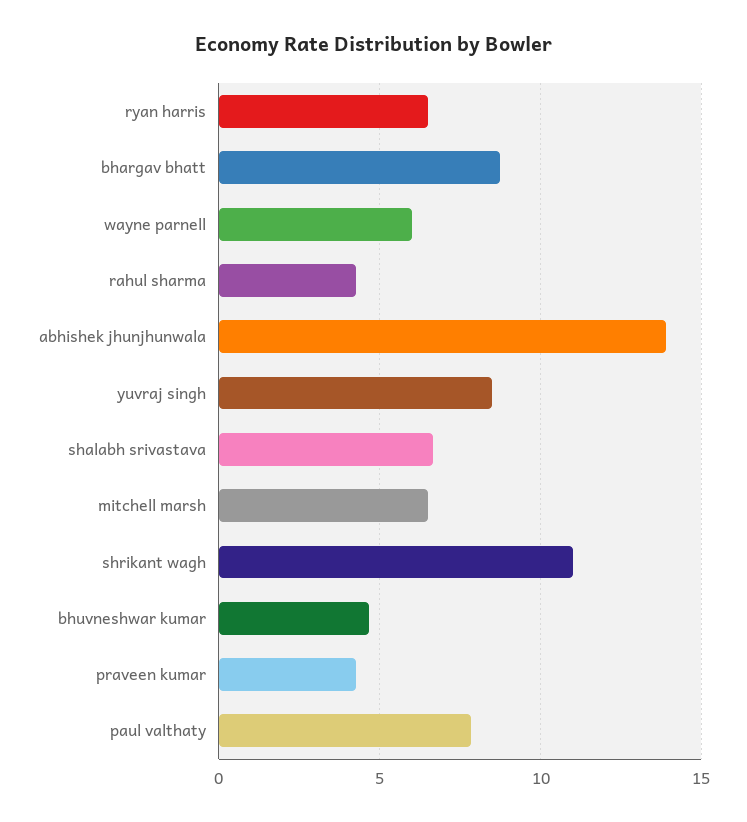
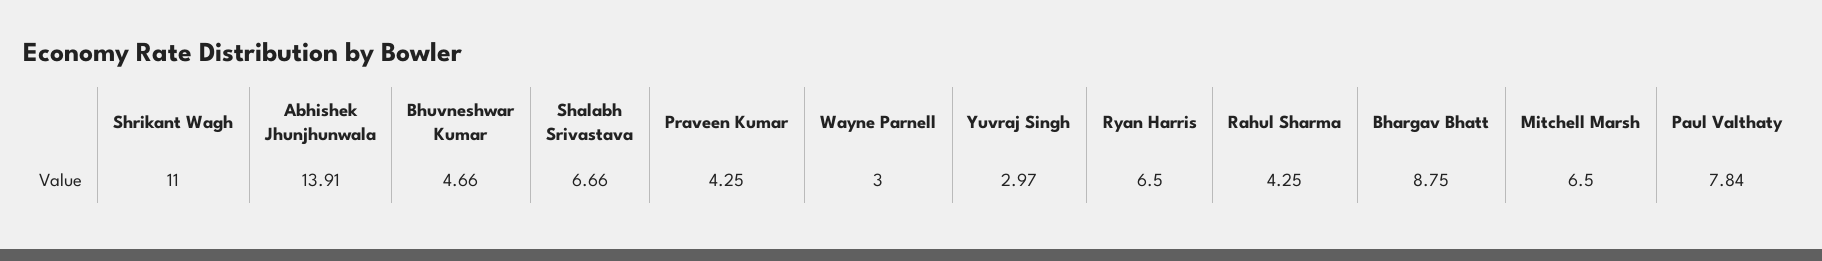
  {
    "ryan harris": 6.5,
    "bhargav bhatt": 8.75,
-   "wayne parnell": 6,
+   "wayne parnell": 3,
    "rahul sharma": 4.25,
    "abhishek jhunjhunwala": 13.91,
-   "yuvraj singh": 8.5,
+   "yuvraj singh": 2.97,
    "shalabh srivastava": 6.66,
    "mitchell marsh": 6.5,
    "shrikant wagh": 11,
    "bhuvneshwar kumar": 4.66,
    "praveen kumar": 4.25,
    "paul valthaty": 7.84
  }

